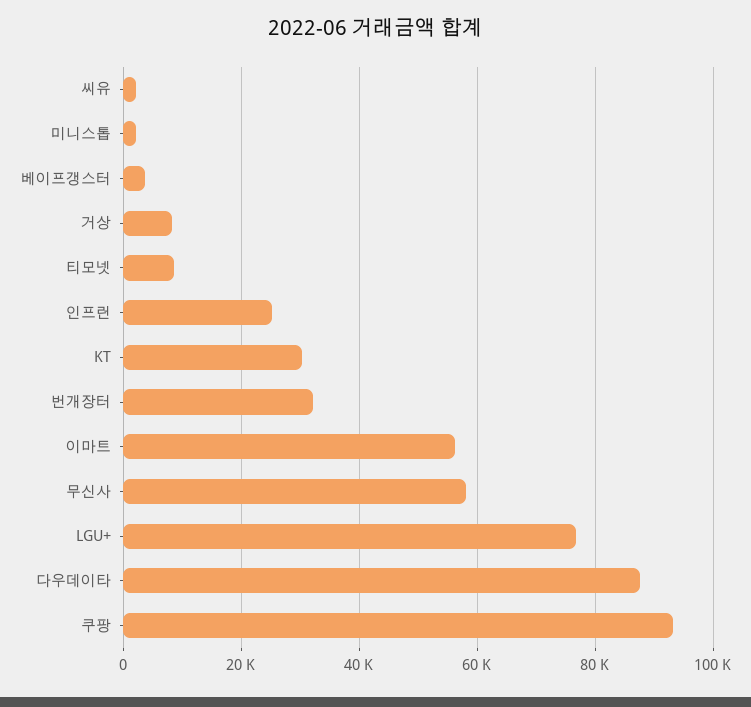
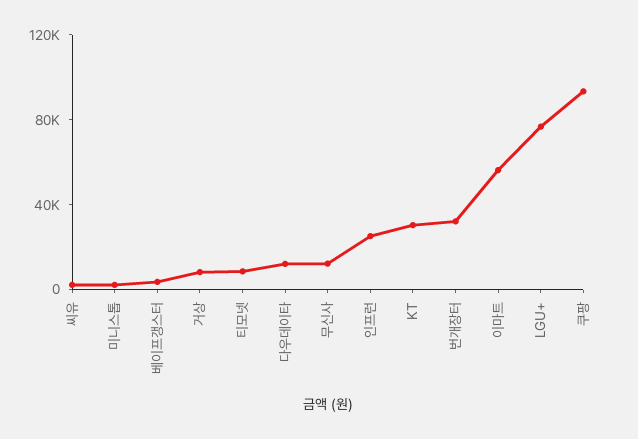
  {
    "씨유": 2000,
    "미니스톱": 2000,
    "베이프갱스터": 4000,
    "거상": 8000,
    "티모넷": 8000,
    "인프런": 26000,
    "KT": 30000,
    "번개장터": 32000,
    "이마트": 56000,
-   "무신사": 58000,
+   "무신사": 10000,
    "LGU+": 76000,
-   "다우데이타": 88000,
+   "다우데이타": 10000,
    "쿠팡": 94000
  }

